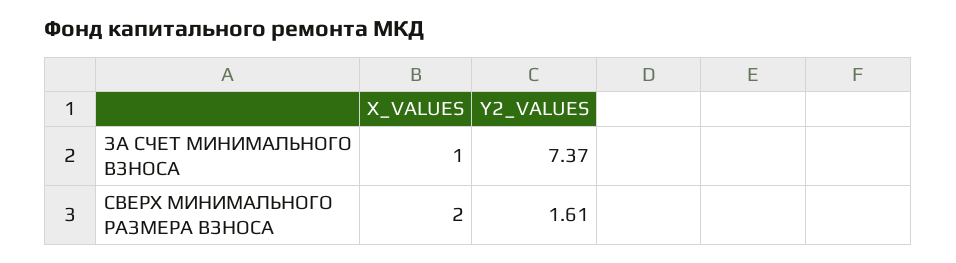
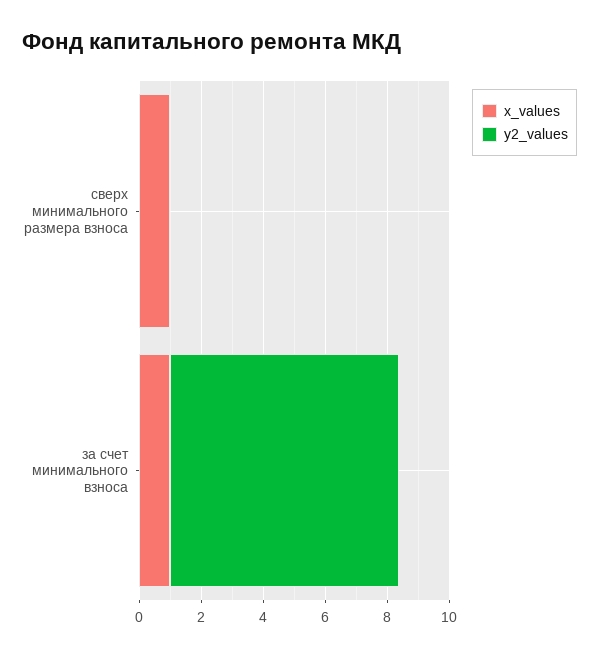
  {
    "X_VALUES": {
      "ЗА СЧЕТ МИНИМАЛЬНОГО ВЗНОСА": 1,
-     "СВЕРХ МИНИМАЛЬНОГО РАЗМЕРА ВЗНОСА": 2
+     "СВЕРХ МИНИМАЛЬНОГО РАЗМЕРА ВЗНОСА": 1
    },
    "Y2_VALUES": {
      "ЗА СЧЕТ МИНИМАЛЬНОГО ВЗНОСА": 7.37,
-     "СВЕРХ МИНИМАЛЬНОГО РАЗМЕРА ВЗНОСА": 1.61
+     "СВЕРХ МИНИМАЛЬНОГО РАЗМЕРА ВЗНОСА": 0
    }
  }

